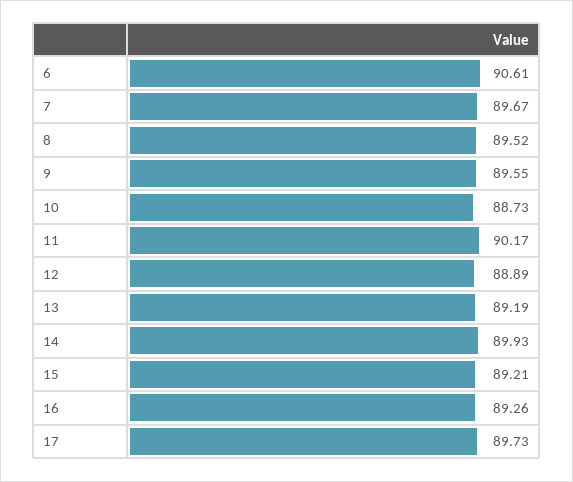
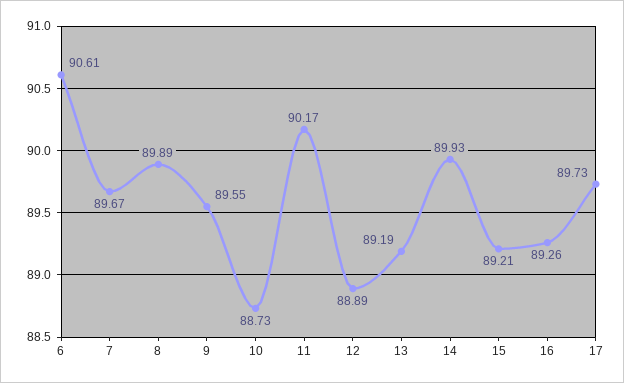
  {
    "6": 90.61,
    "7": 89.67,
-   "8": 89.52,
+   "8": 89.89,
    "9": 89.55,
    "10": 88.73,
    "11": 90.17,
    "12": 88.89,
    "13": 89.19,
    "14": 89.93,
    "15": 89.21,
    "16": 89.26,
    "17": 89.73
  }

